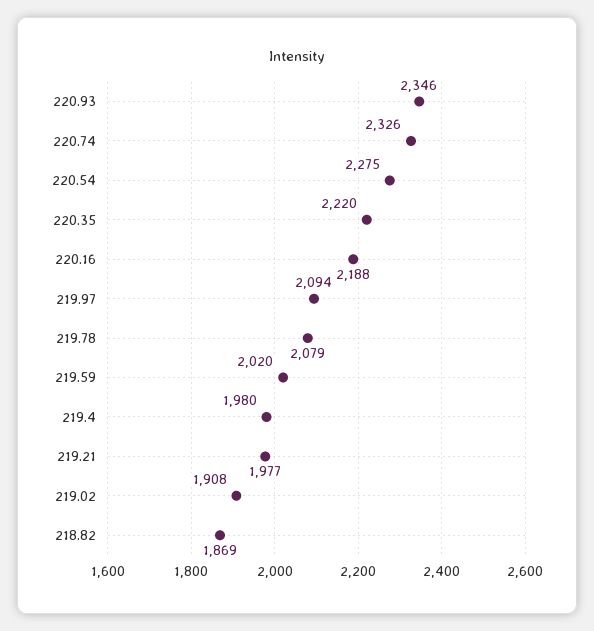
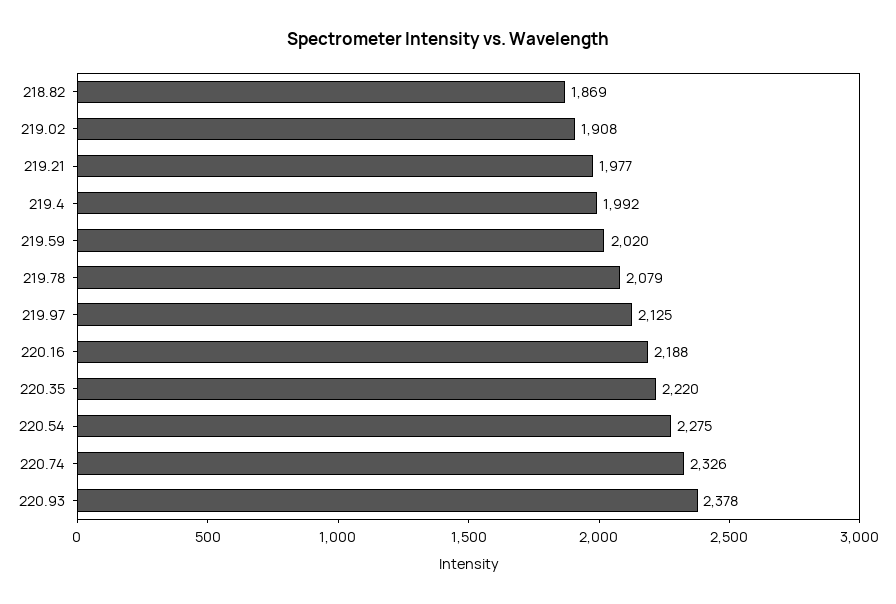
  {
-   "220.93": 2346,
+   "220.93": 2378,
    "220.74": 2326,
    "220.54": 2275,
    "220.35": 2220,
    "220.16": 2188,
-   "219.97": 2094,
+   "219.97": 2125,
    "219.78": 2079,
    "219.59": 2020,
-   "219.4": 1980,
+   "219.4": 1992,
    "219.21": 1977,
    "219.02": 1908,
    "218.82": 1869
  }

